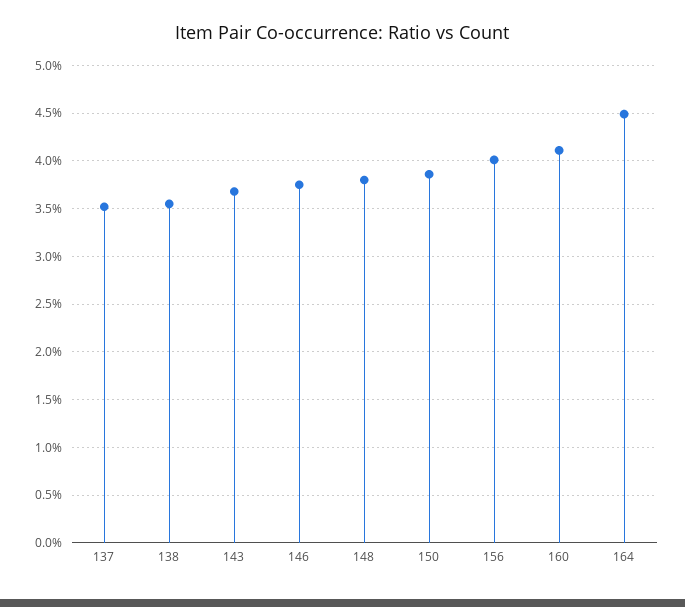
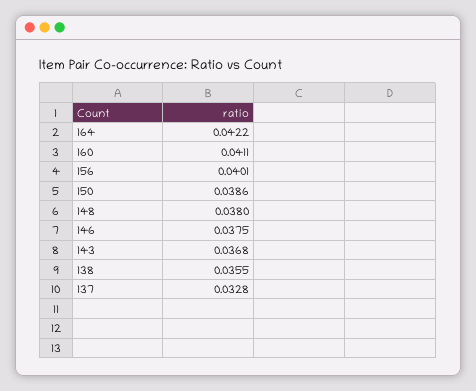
  {
-   "137": 0.035,
+   "137": 0.0328,
    "138": 0.0355,
    "143": 0.0368,
    "146": 0.0375,
    "148": 0.038,
    "150": 0.0386,
    "156": 0.0401,
    "160": 0.0411,
-   "164": 0.045
+   "164": 0.0422
  }

